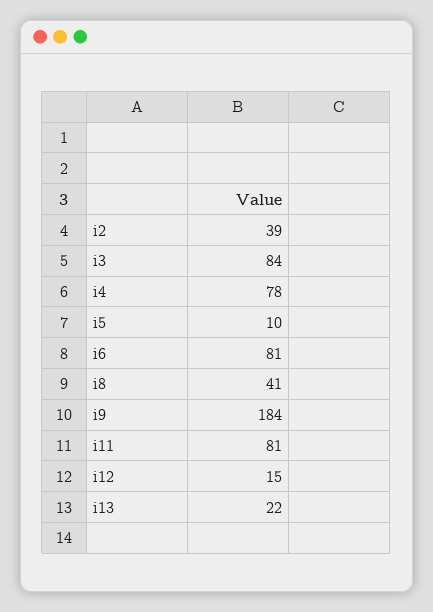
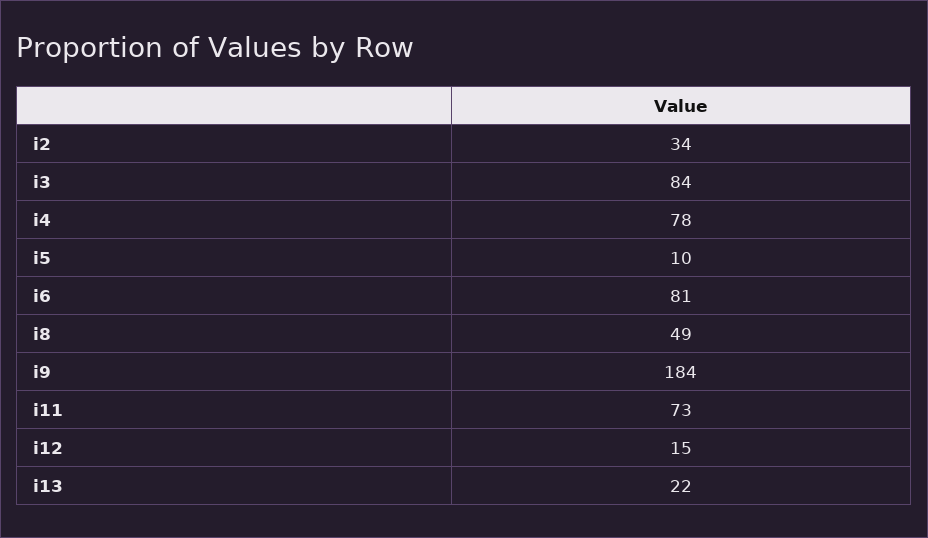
  {
-   "i2": 39,
+   "i2": 34,
    "i3": 84,
    "i4": 78,
    "i5": 10,
    "i6": 81,
-   "i8": 41,
+   "i8": 49,
    "i9": 184,
-   "i11": 81,
+   "i11": 73,
    "i12": 15,
    "i13": 22
  }

